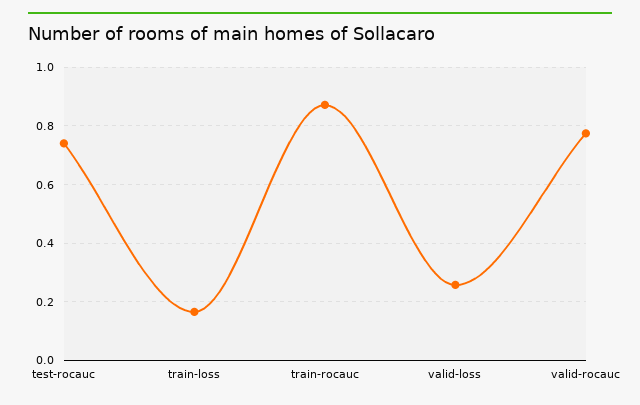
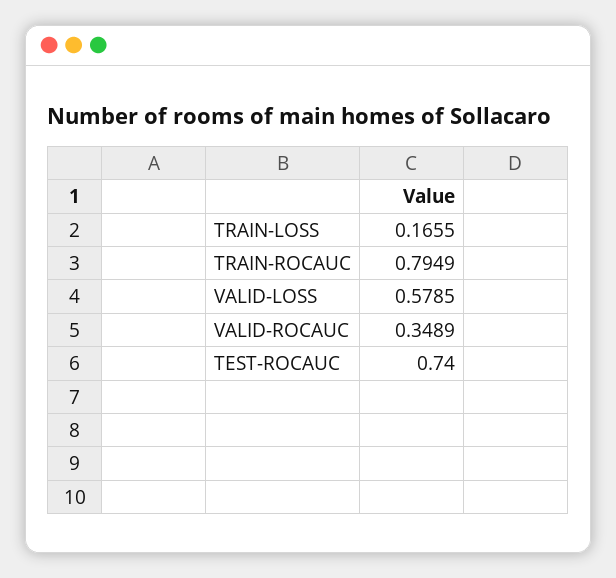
  {
    "test-rocauc": 0.74,
    "train-loss": 0.1655,
-   "train-rocauc": 0.875,
+   "train-rocauc": 0.7949,
-   "valid-loss": 0.25,
+   "valid-loss": 0.5785,
-   "valid-rocauc": 0.775
+   "valid-rocauc": 0.3489
  }

